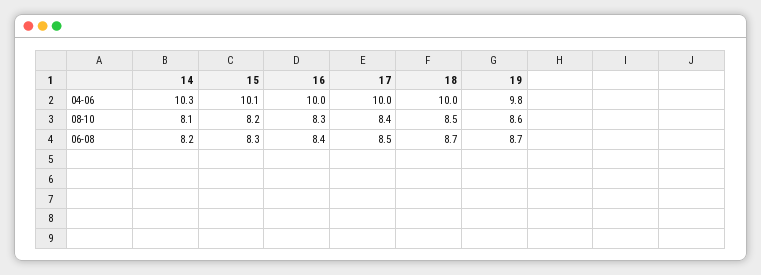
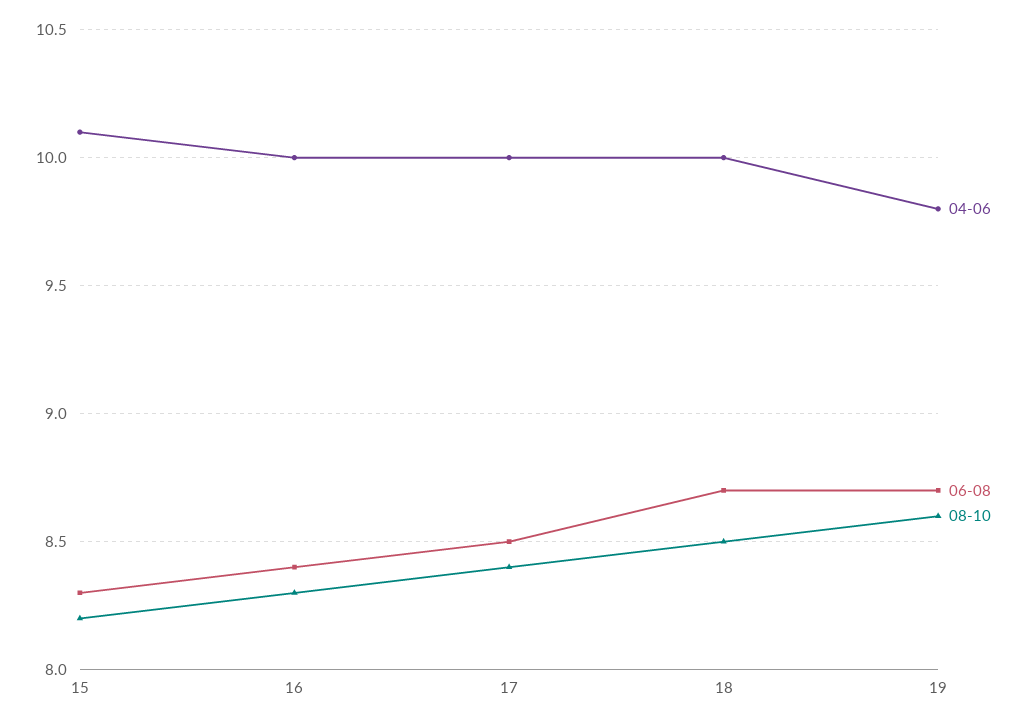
  {
    "04-06": {
-     "14": 10.3,
      "15": 10.1,
      "16": 10,
      "17": 10,
      "18": 10,
      "19": 9.8
    },
    "08-10": {
-     "14": 8.1,
      "15": 8.2,
      "16": 8.3,
      "17": 8.4,
      "18": 8.5,
      "19": 8.6
    },
    "06-08": {
-     "14": 8.2,
      "15": 8.3,
      "16": 8.4,
      "17": 8.5,
      "18": 8.7,
      "19": 8.7
    }
  }

